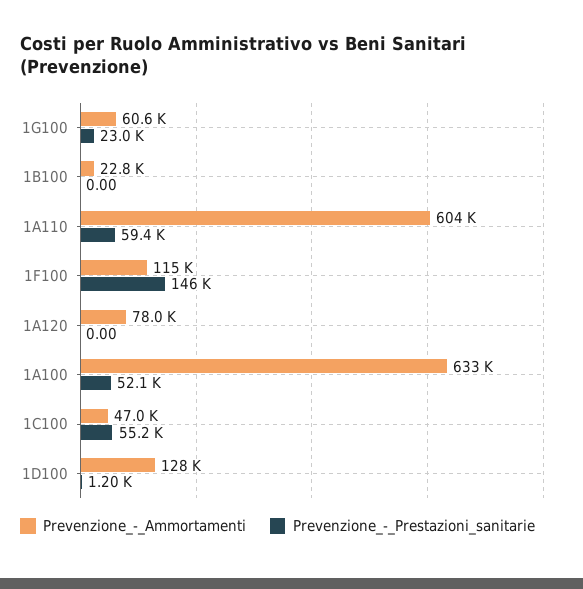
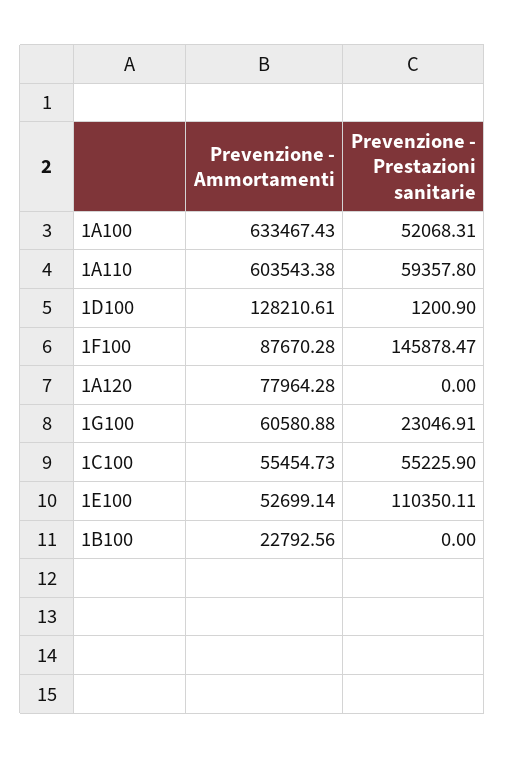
  {
    "Prevenzione_-_Ammortamenti": {
      "1G100": 60580.88,
      "1B100": 22792.56,
      "1A110": 603543.38,
-     "1F100": 115000,
+     "1F100": 87670.28,
      "1A120": 77964.28,
      "1A100": 633467.43,
-     "1C100": 47000,
+     "1C100": 55454.73,
-     "1D100": 128210.61
+     "1D100": 128210.61,
+     "1E100": 52699.14
    },
    "Prevenzione_-_Prestazioni_sanitarie": {
      "1G100": 23046.91,
      "1B100": 0,
      "1A110": 59357.8,
      "1F100": 145878.47,
      "1A120": 0,
      "1A100": 52068.31,
      "1C100": 55225.9,
-     "1D100": 1200.9
+     "1D100": 1200.9,
+     "1E100": 110350.11
    }
  }

